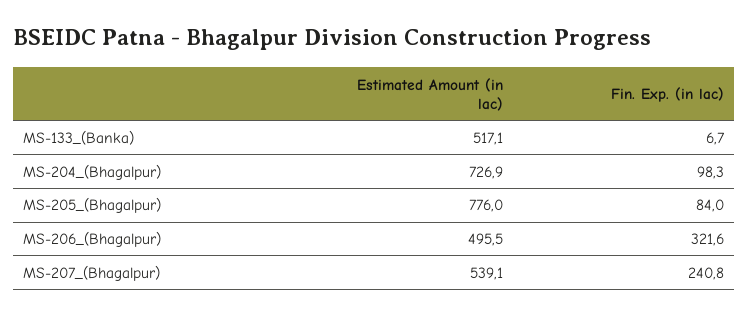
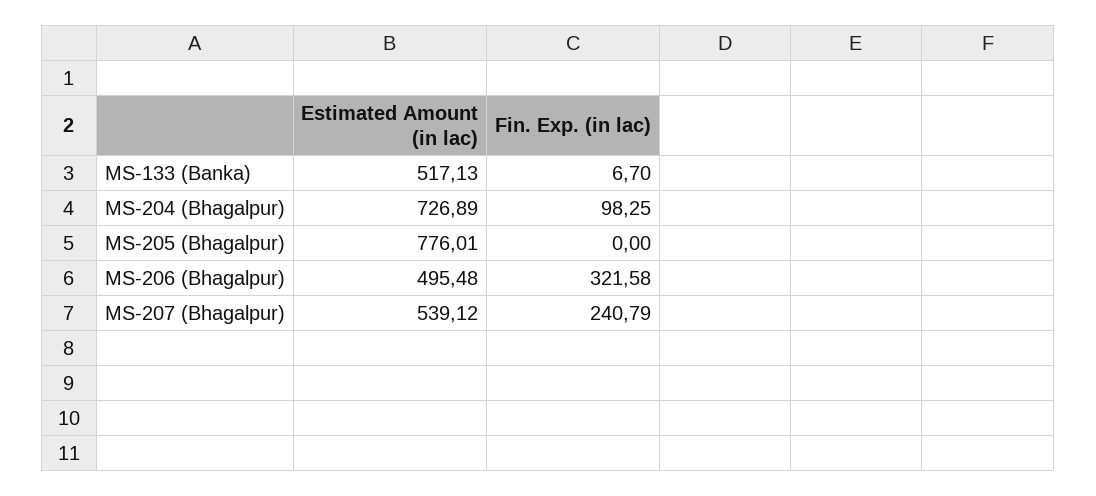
  {
    "Estimated Amount (in lac)": {
      "MS-133_(Banka)": 517.13,
      "MS-204_(Bhagalpur)": 726.89,
      "MS-205_(Bhagalpur)": 776.01,
      "MS-206_(Bhagalpur)": 495.48,
      "MS-207_(Bhagalpur)": 539.12
    },
    "Fin. Exp. (in lac)": {
      "MS-133_(Banka)": 6.7,
      "MS-204_(Bhagalpur)": 98.25,
-     "MS-205_(Bhagalpur)": 84,
+     "MS-205_(Bhagalpur)": 0,
      "MS-206_(Bhagalpur)": 321.58,
      "MS-207_(Bhagalpur)": 240.79
    }
  }

